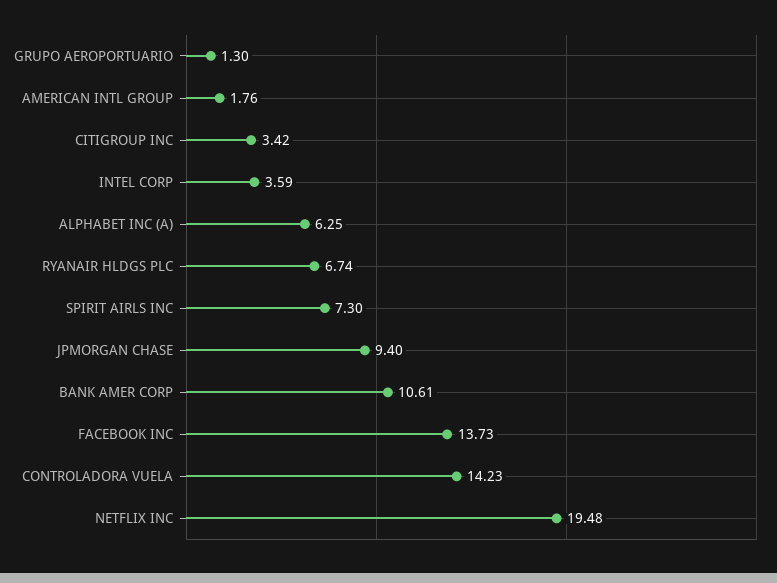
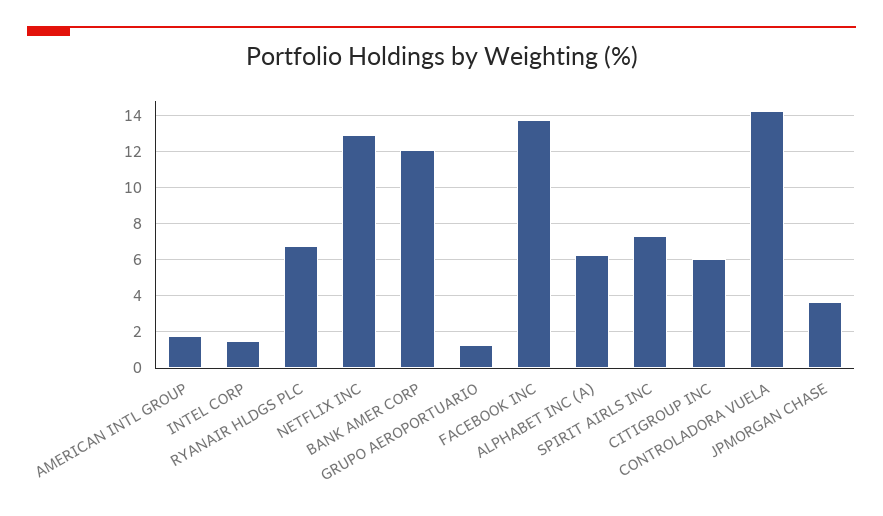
  {
    "GRUPO AEROPORTUARIO": 1.3,
    "AMERICAN INTL GROUP": 1.76,
-   "CITIGROUP INC": 3.42,
+   "CITIGROUP INC": 6,
-   "INTEL CORP": 3.59,
+   "INTEL CORP": 1.5,
    "ALPHABET INC (A)": 6.25,
    "RYANAIR HLDGS PLC": 6.74,
    "SPIRIT AIRLS INC": 7.3,
-   "JPMORGAN CHASE": 9.4,
+   "JPMORGAN CHASE": 3.5,
-   "BANK AMER CORP": 10.61,
+   "BANK AMER CORP": 12,
    "FACEBOOK INC": 13.73,
    "CONTROLADORA VUELA": 14.23,
-   "NETFLIX INC": 19.48
+   "NETFLIX INC": 13
  }

